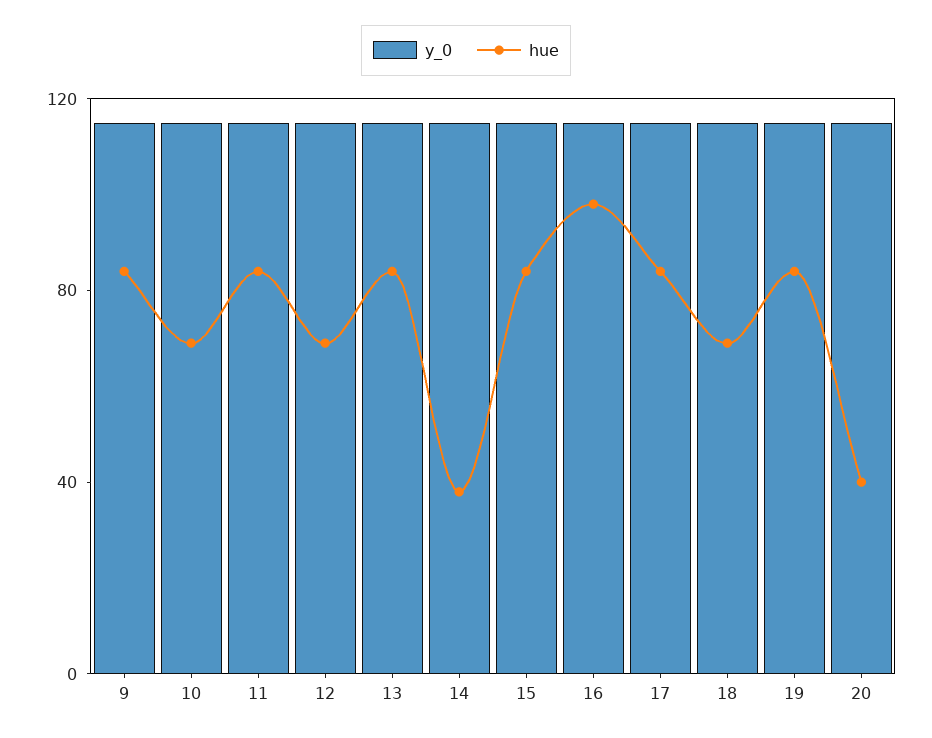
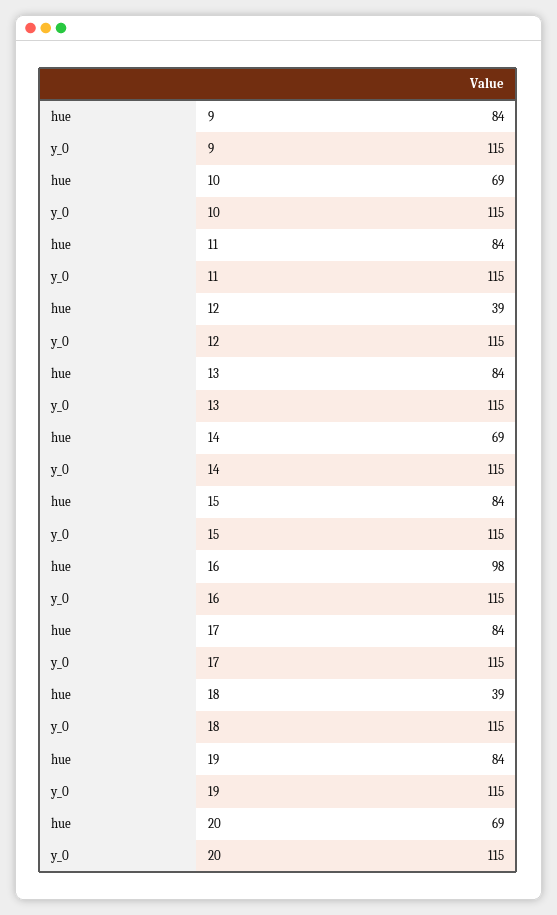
  {
    "y_0": {
      "9": 115,
      "10": 115,
      "11": 115,
      "12": 115,
      "13": 115,
      "14": 115,
      "15": 115,
      "16": 115,
      "17": 115,
      "18": 115,
      "19": 115,
      "20": 115
    },
    "hue": {
      "9": 84,
      "10": 69,
      "11": 84,
-     "12": 70,
+     "12": 39,
      "13": 84,
-     "14": 40,
+     "14": 69,
      "15": 84,
      "16": 98,
      "17": 84,
-     "18": 70,
+     "18": 39,
      "19": 84,
-     "20": 40
+     "20": 69
    }
  }

